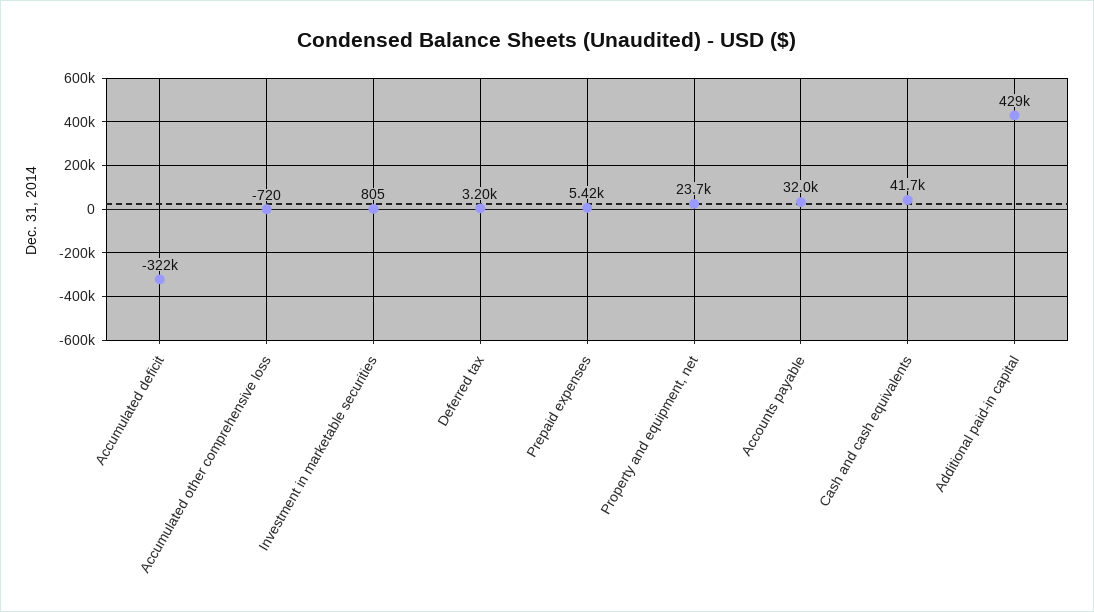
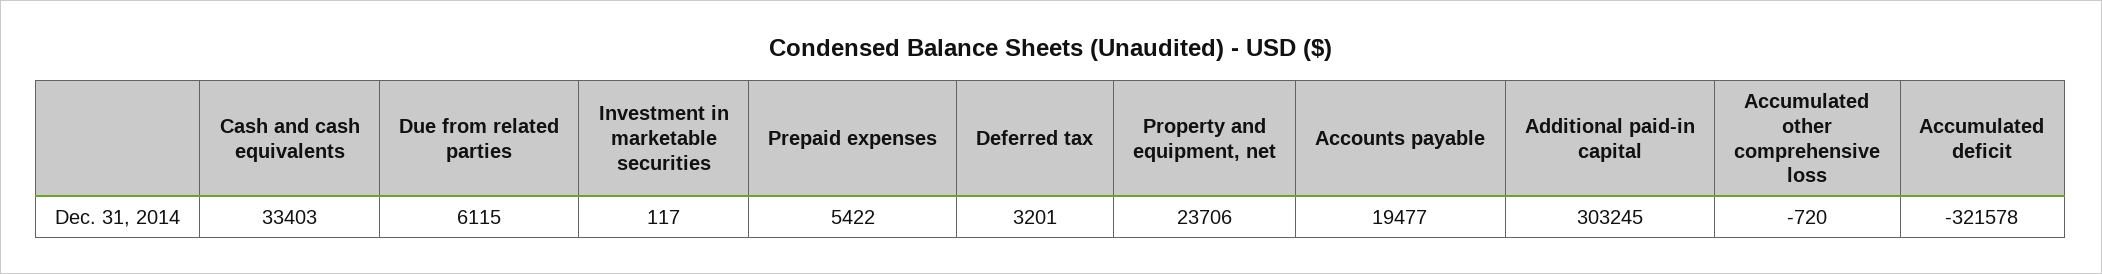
  {
    "Accumulated deficit": -321578,
    "Accumulated other comprehensive loss": -720,
-   "Investment in marketable securities": 805,
+   "Investment in marketable securities": 117,
    "Deferred tax": 3201,
    "Prepaid expenses": 5422,
    "Property and equipment, net": 23706,
-   "Accounts payable": 32000,
+   "Accounts payable": 19477,
-   "Cash and cash equivalents": 41700,
+   "Cash and cash equivalents": 33403,
-   "Additional paid-in capital": 429000
+   "Additional paid-in capital": 303245,
+   "Due from related parties": 6115
  }

